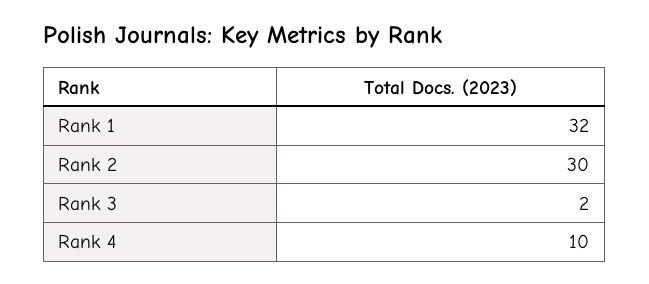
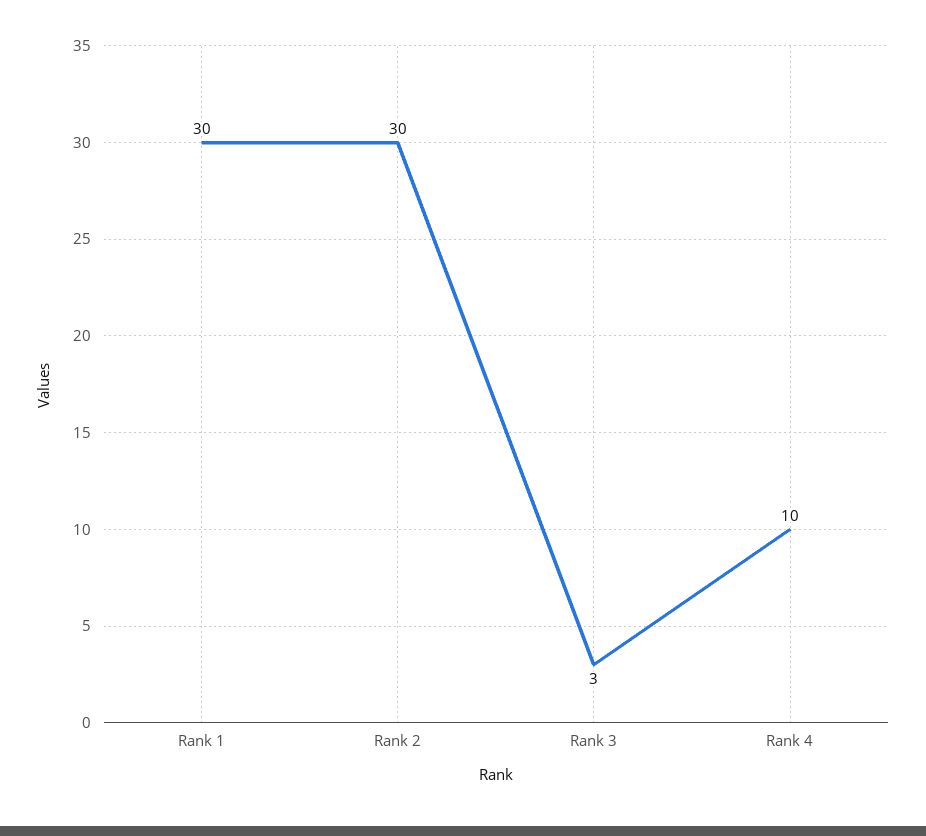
  {
-   "Rank 1": 32,
+   "Rank 1": 30,
    "Rank 2": 30,
-   "Rank 3": 2,
+   "Rank 3": 3,
    "Rank 4": 10
  }

